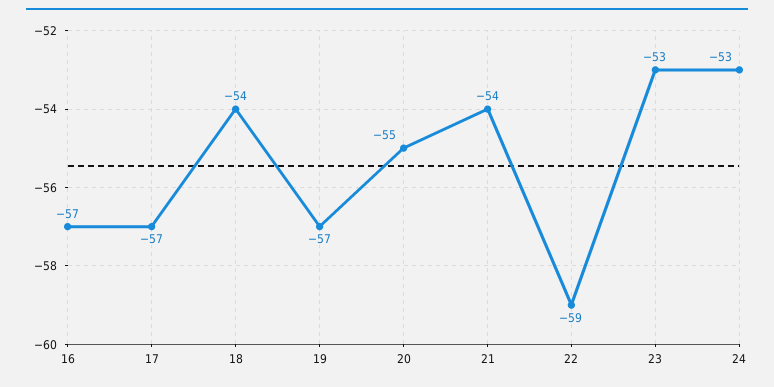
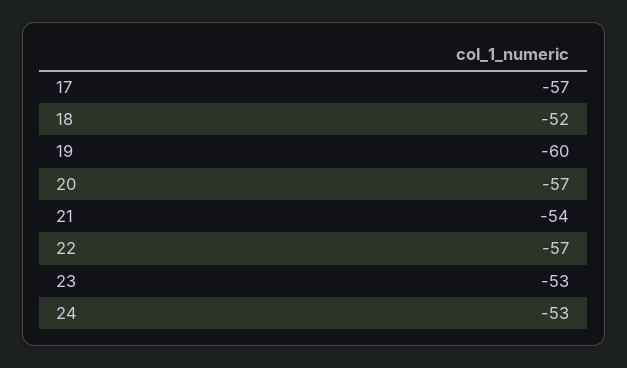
  {
-   "16": -57,
    "17": -57,
-   "18": -54,
+   "18": -52,
-   "19": -57,
+   "19": -60,
-   "20": -55,
+   "20": -57,
    "21": -54,
-   "22": -59,
+   "22": -57,
    "23": -53,
    "24": -53
  }

